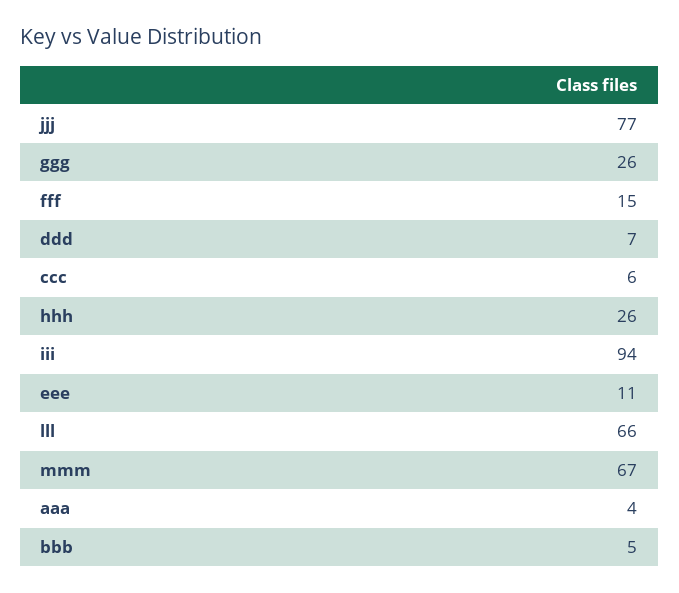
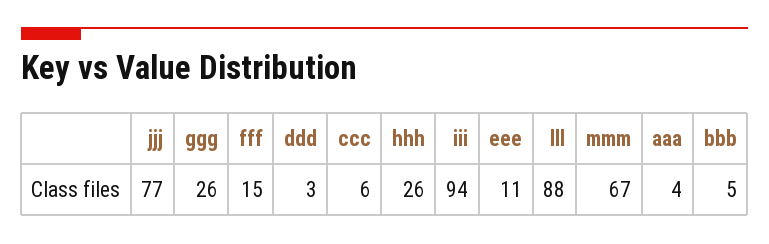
  {
    "jjj": 77,
    "ggg": 26,
    "fff": 15,
-   "ddd": 7,
+   "ddd": 3,
    "ccc": 6,
    "hhh": 26,
    "iii": 94,
    "eee": 11,
-   "lll": 66,
+   "lll": 88,
    "mmm": 67,
    "aaa": 4,
    "bbb": 5
  }

